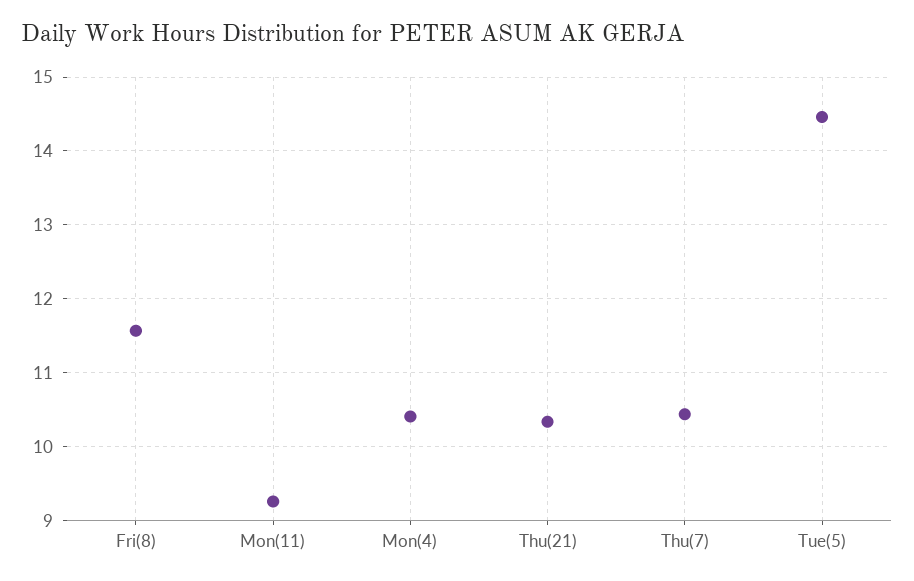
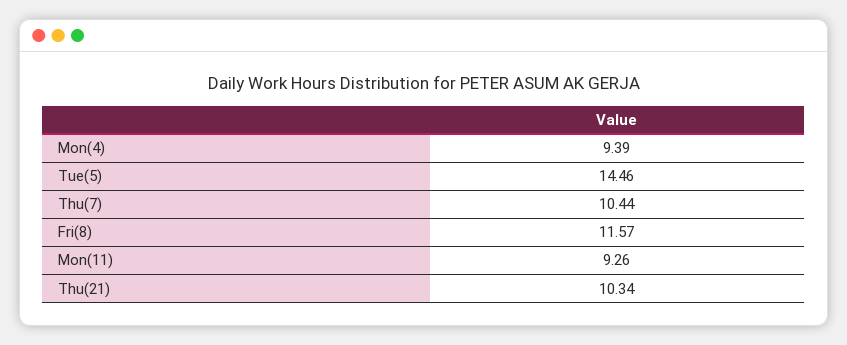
  {
    "Fri(8)": 11.57,
    "Mon(11)": 9.26,
-   "Mon(4)": 10.4,
+   "Mon(4)": 9.39,
    "Thu(21)": 10.34,
    "Thu(7)": 10.44,
    "Tue(5)": 14.46
  }

